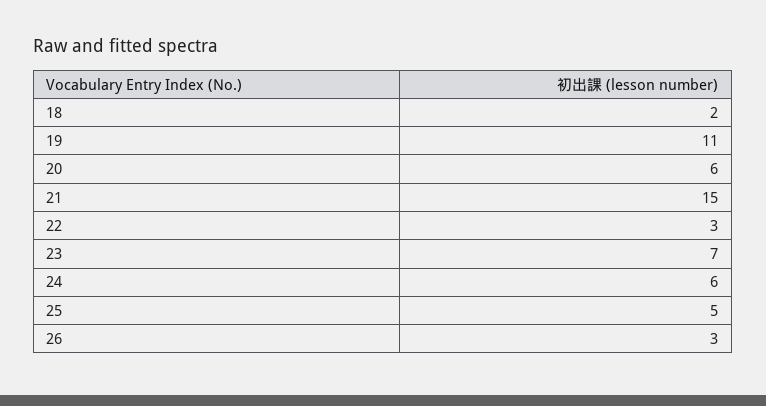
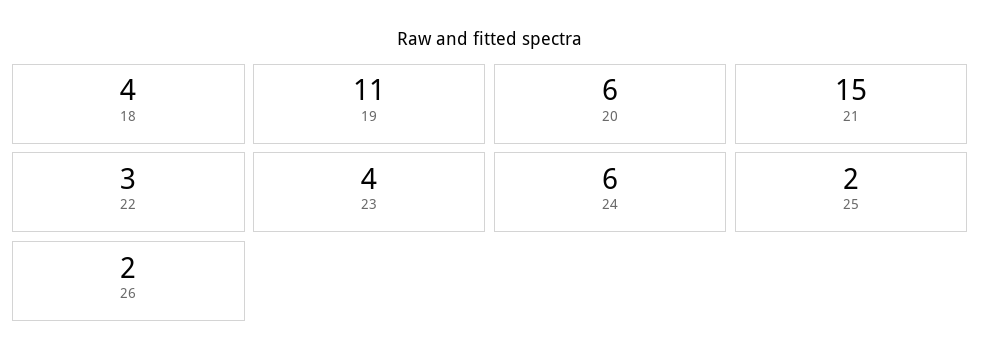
  {
-   "18": 2,
+   "18": 4,
    "19": 11,
    "20": 6,
    "21": 15,
    "22": 3,
-   "23": 7,
+   "23": 4,
    "24": 6,
-   "25": 5,
+   "25": 2,
-   "26": 3
+   "26": 2
  }

